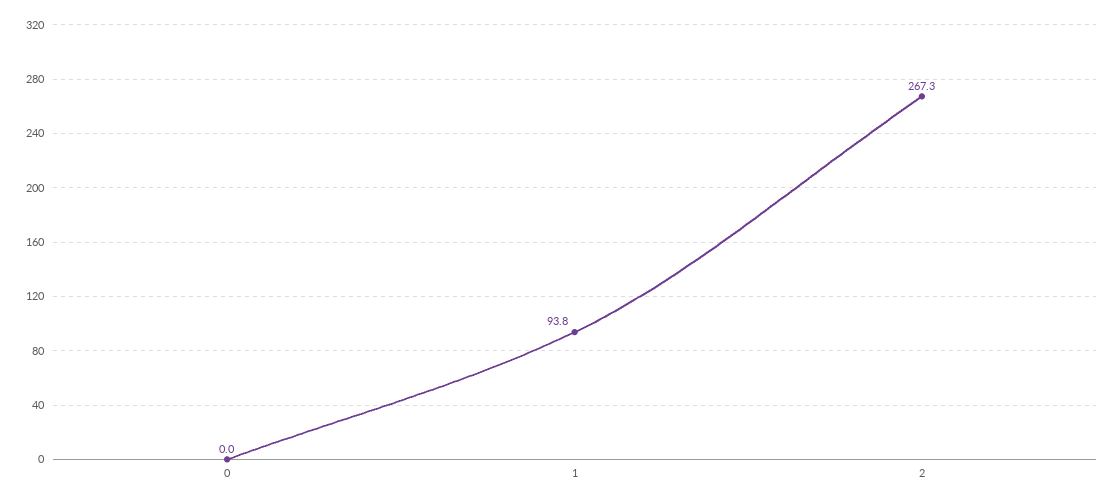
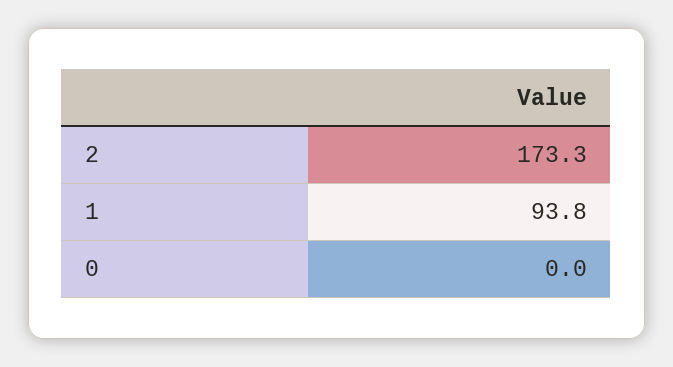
  {
    "0": 0,
    "1": 93.8,
-   "2": 267.3
+   "2": 173.3
  }

